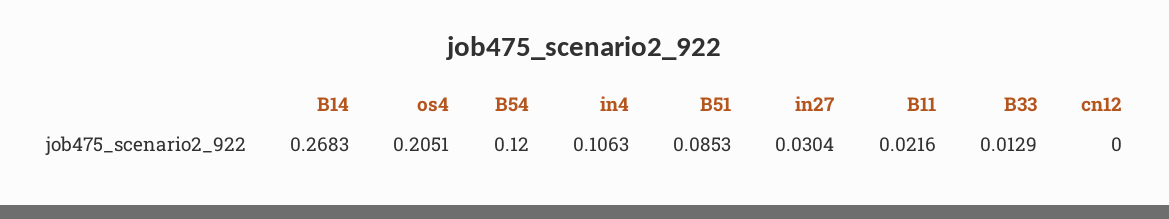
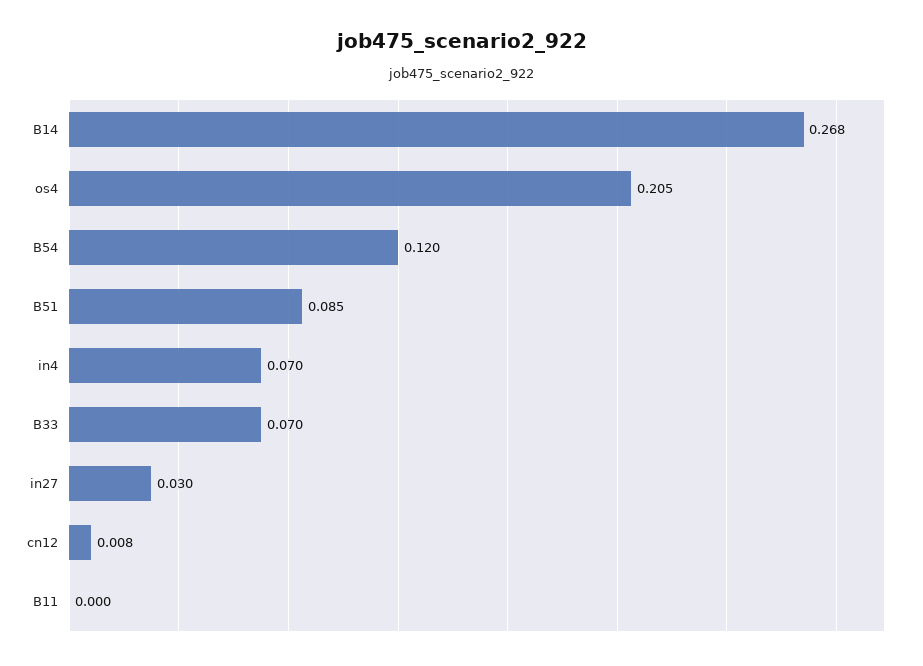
  {
    "B14": 0.2683,
    "os4": 0.2051,
    "B54": 0.12,
-   "in4": 0.1063,
+   "in4": 0.07,
    "B51": 0.0853,
    "in27": 0.0304,
-   "B11": 0.0216,
+   "B11": 0,
-   "B33": 0.0129,
+   "B33": 0.07,
-   "cn12": 0
+   "cn12": 0.008
  }

